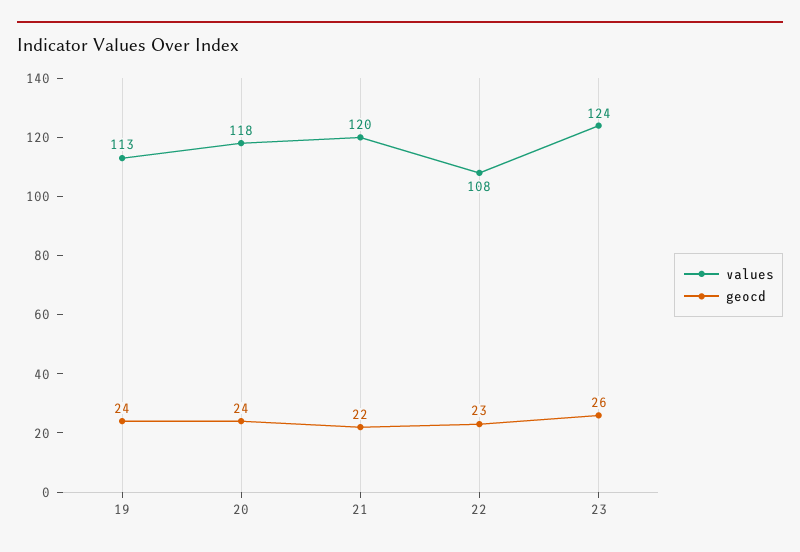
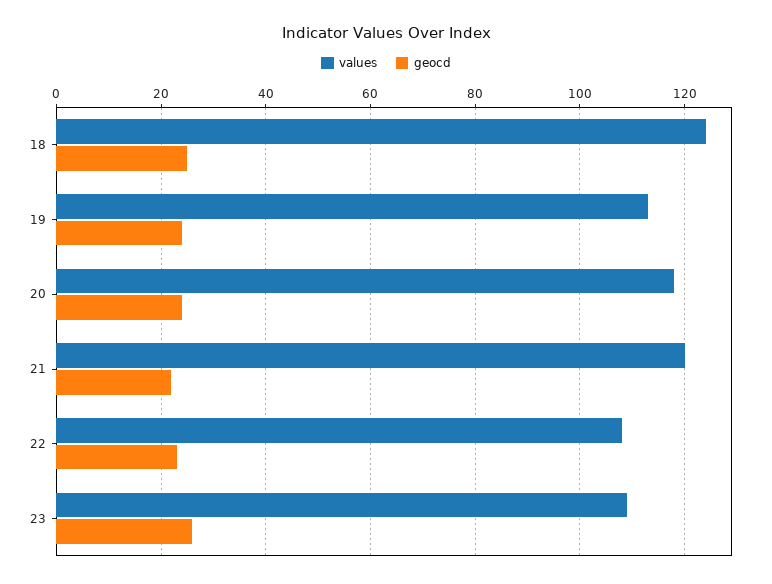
  {
    "values": {
      "19": 113,
      "20": 118,
      "21": 120,
      "22": 108,
-     "23": 124
+     "23": 110,
+     "18": 125
    },
    "geocd": {
      "19": 24,
      "20": 24,
      "21": 22,
      "22": 23,
-     "23": 26
+     "23": 26,
+     "18": 25
    }
  }

